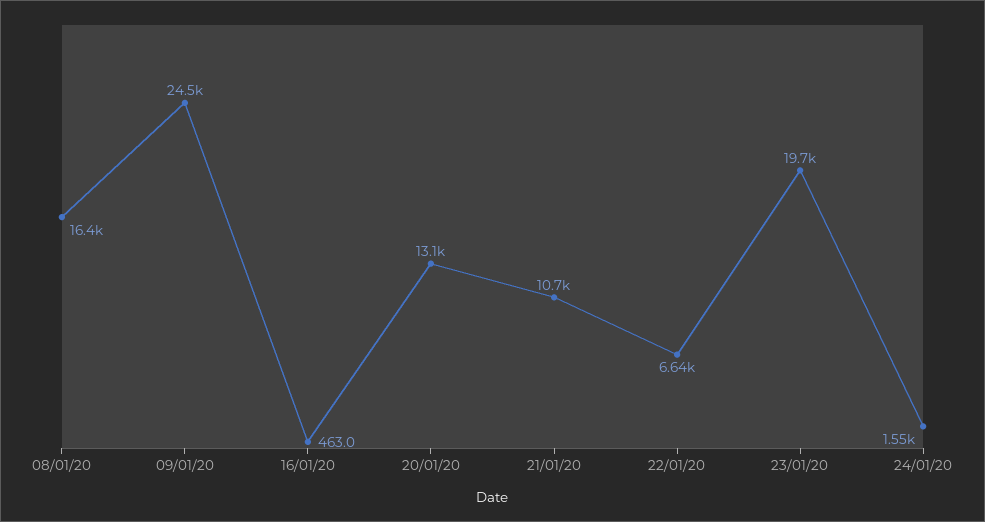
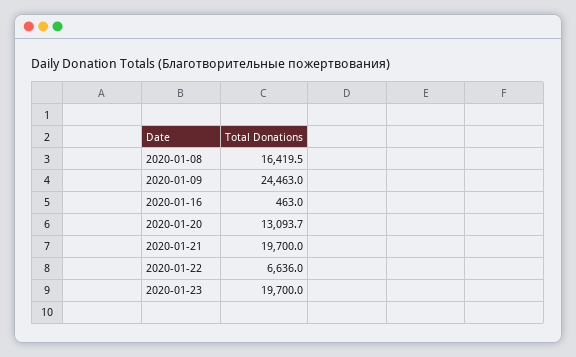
  {
    "08/01/20": 16419.5,
    "09/01/20": 24463,
    "16/01/20": 463,
    "20/01/20": 13093.7,
-   "21/01/20": 10700,
+   "21/01/20": 19700,
    "22/01/20": 6636,
-   "23/01/20": 19700,
+   "23/01/20": 19700
-   "24/01/20": 1550
  }

